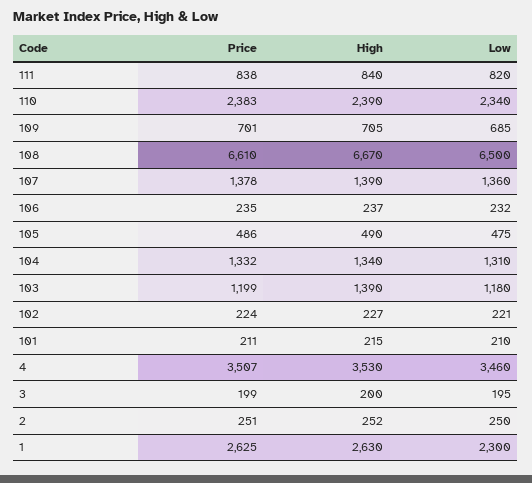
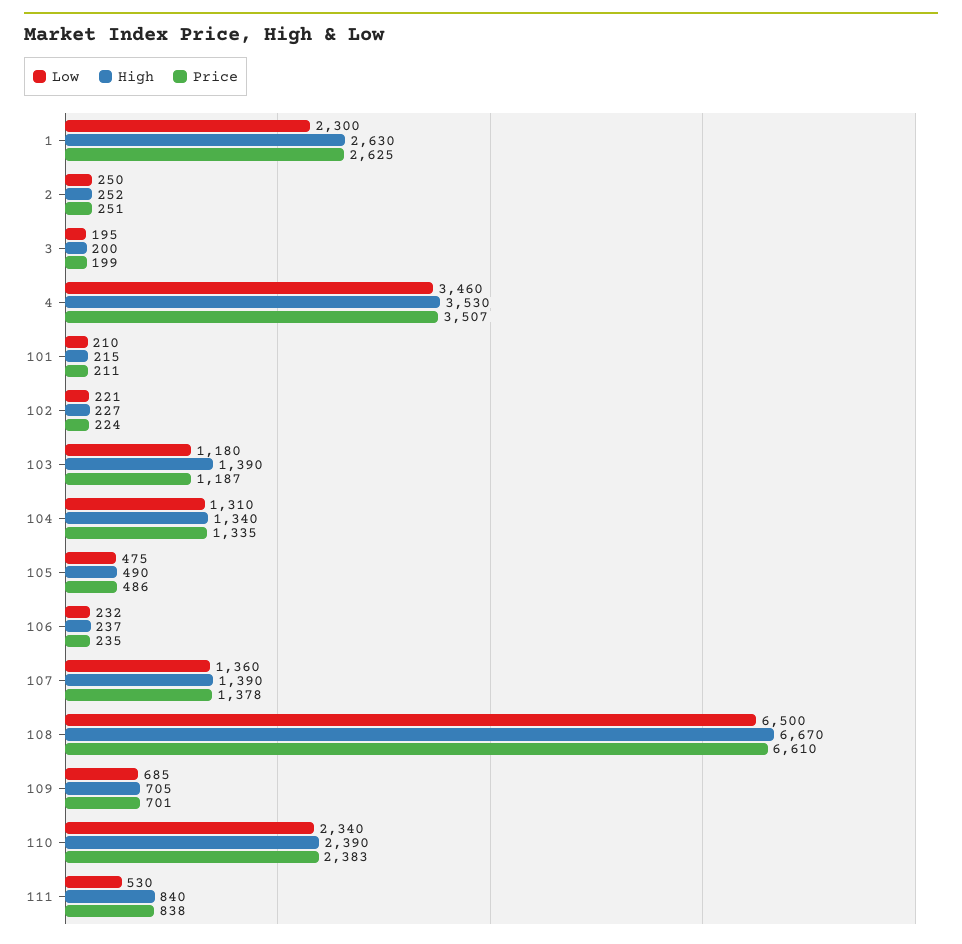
  {
    "Price": {
      "111": 838,
      "110": 2383,
      "109": 701,
      "108": 6610,
      "107": 1378,
      "106": 235,
      "105": 486,
-     "104": 1332,
+     "104": 1335,
-     "103": 1199,
+     "103": 1187,
      "102": 224,
      "101": 211,
      "4": 3507,
      "3": 199,
      "2": 251,
      "1": 2625
    },
    "High": {
      "111": 840,
      "110": 2390,
      "109": 705,
      "108": 6670,
      "107": 1390,
      "106": 237,
      "105": 490,
      "104": 1340,
      "103": 1390,
      "102": 227,
      "101": 215,
      "4": 3530,
      "3": 200,
      "2": 252,
      "1": 2630
    },
    "Low": {
-     "111": 820,
+     "111": 530,
      "110": 2340,
      "109": 685,
      "108": 6500,
      "107": 1360,
      "106": 232,
      "105": 475,
      "104": 1310,
      "103": 1180,
      "102": 221,
      "101": 210,
      "4": 3460,
      "3": 195,
      "2": 250,
      "1": 2300
    }
  }

